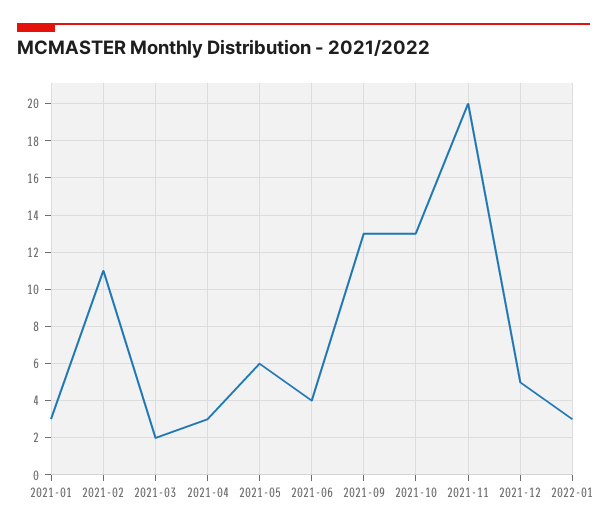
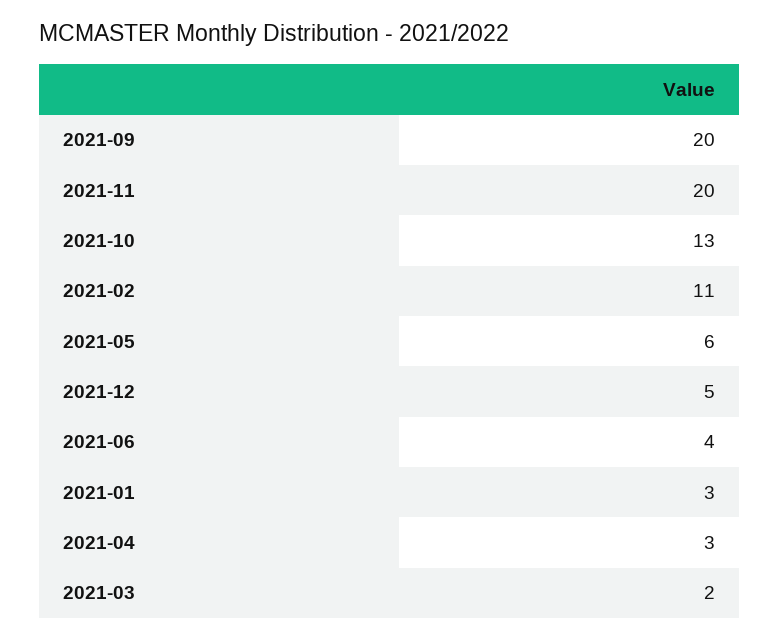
  {
    "2021-01": 3,
    "2021-02": 11,
    "2021-03": 2,
    "2021-04": 3,
    "2021-05": 6,
    "2021-06": 4,
-   "2021-09": 13,
+   "2021-09": 20,
    "2021-10": 13,
    "2021-11": 20,
-   "2021-12": 5,
+   "2021-12": 5
-   "2022-01": 3
  }

